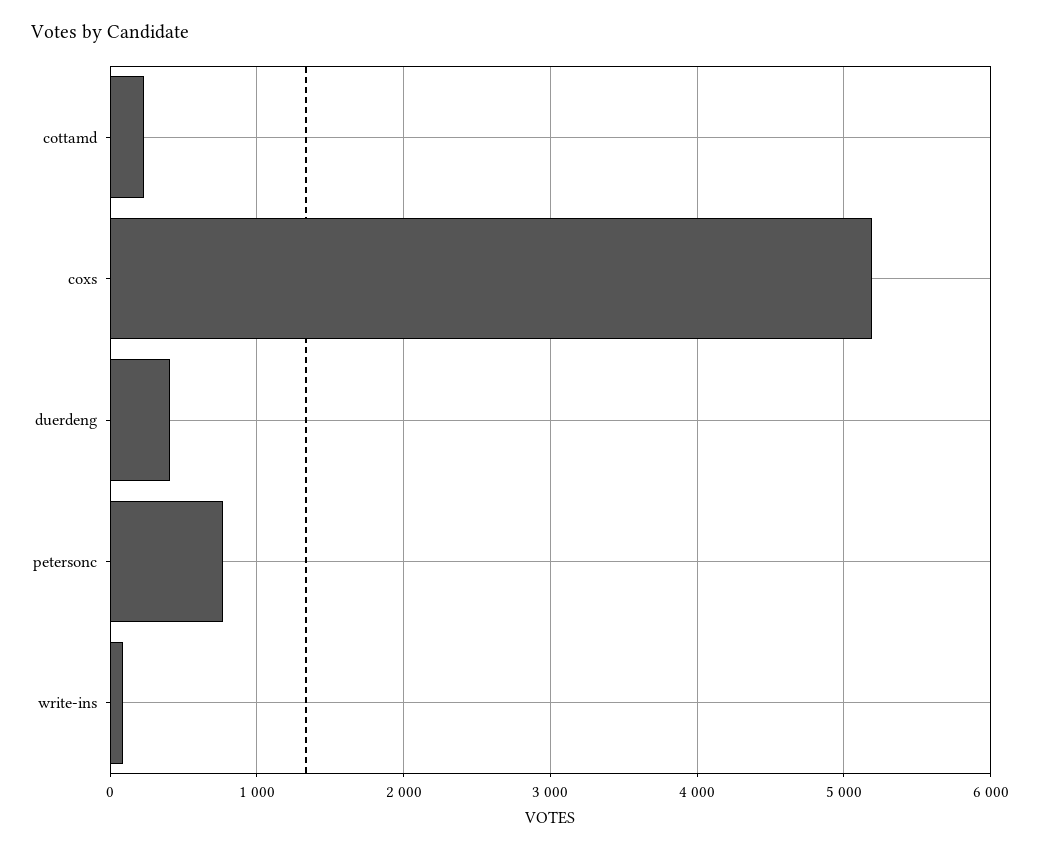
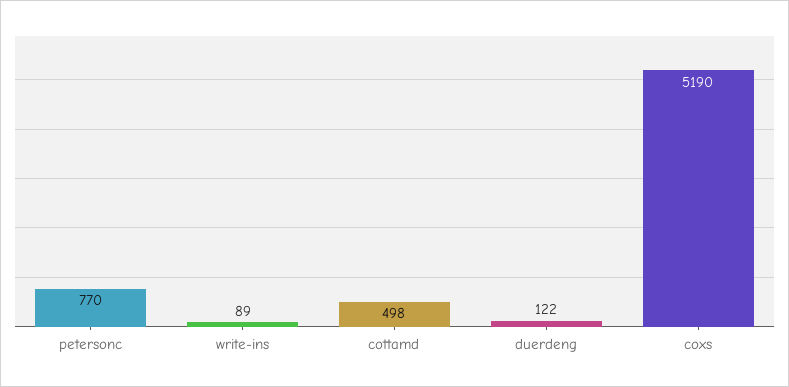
  {
-   "cottamd": 200,
+   "cottamd": 498,
    "coxs": 5190,
-   "duerdeng": 400,
+   "duerdeng": 122,
    "petersonc": 770,
    "write-ins": 89
  }

